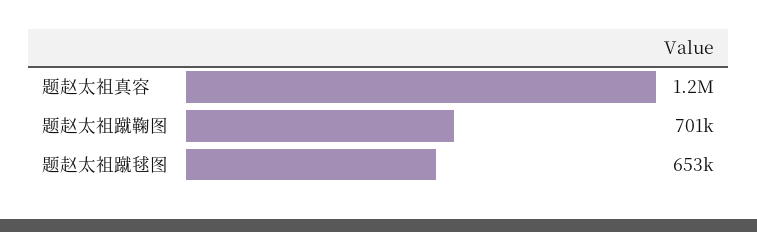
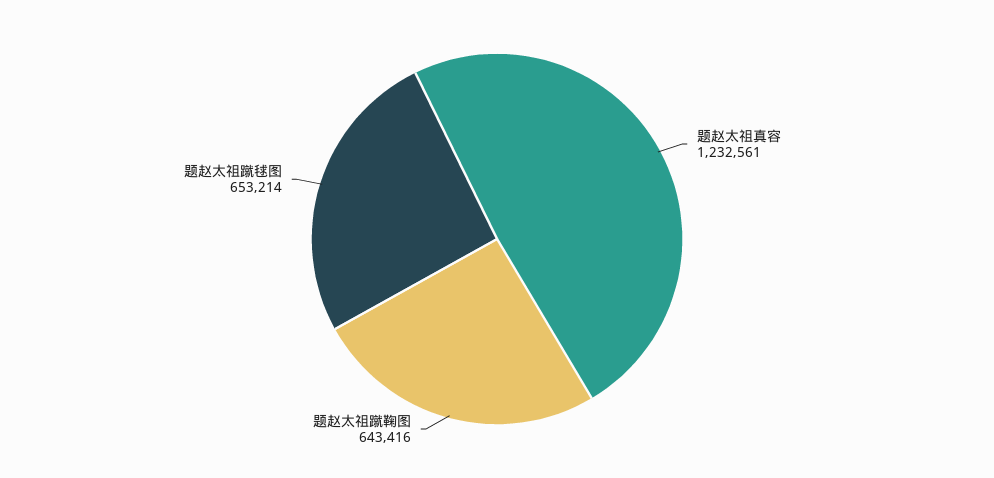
  {
    "题赵太祖真容": 1232561,
-   "题赵太祖蹴鞠图": 701000,
+   "题赵太祖蹴鞠图": 643416,
    "题赵太祖蹴毬图": 653214
  }

